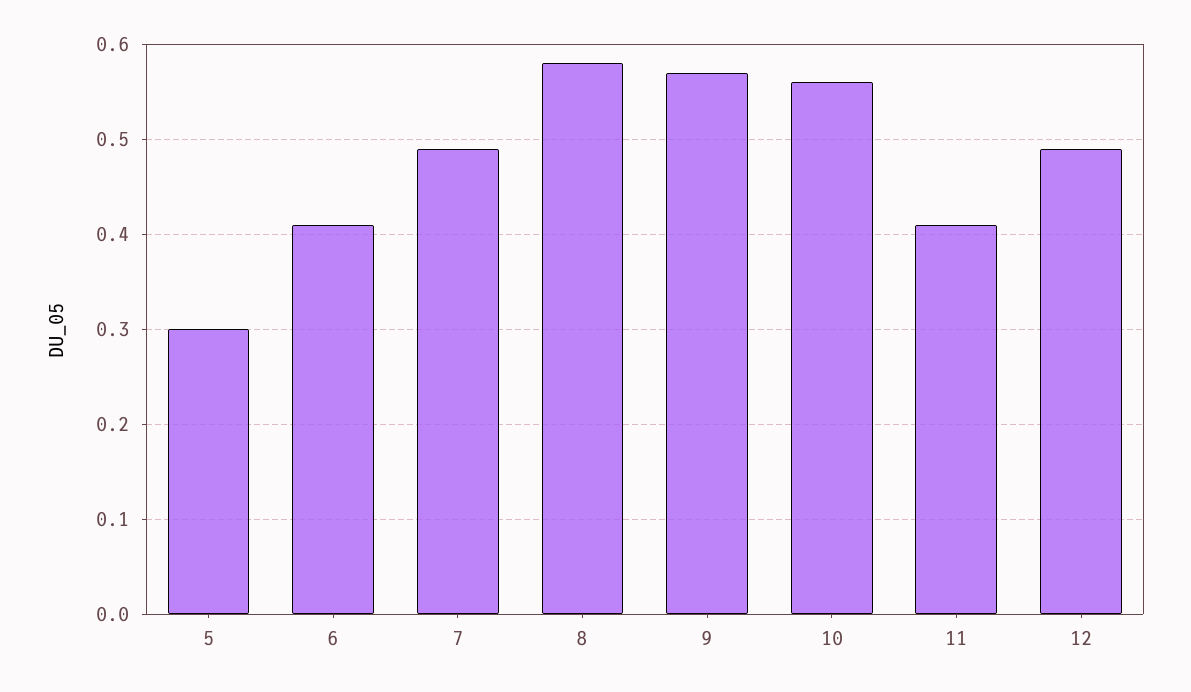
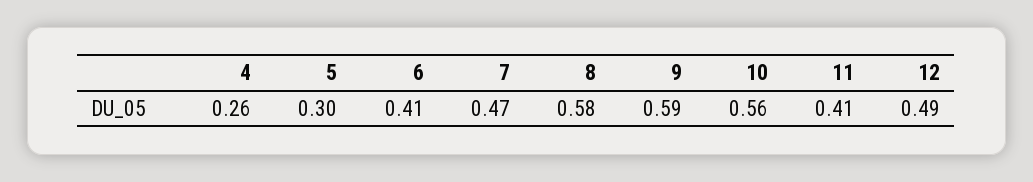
  {
    "5": 0.3,
    "6": 0.41,
-   "7": 0.49,
+   "7": 0.47,
    "8": 0.58,
-   "9": 0.57,
+   "9": 0.59,
    "10": 0.56,
    "11": 0.41,
-   "12": 0.49
+   "12": 0.49,
+   "4": 0.26
  }

